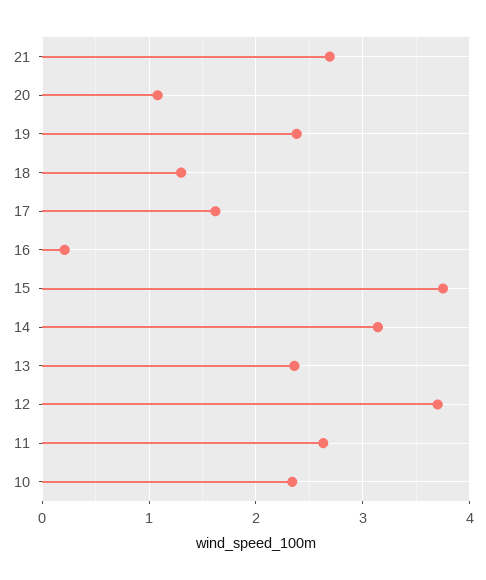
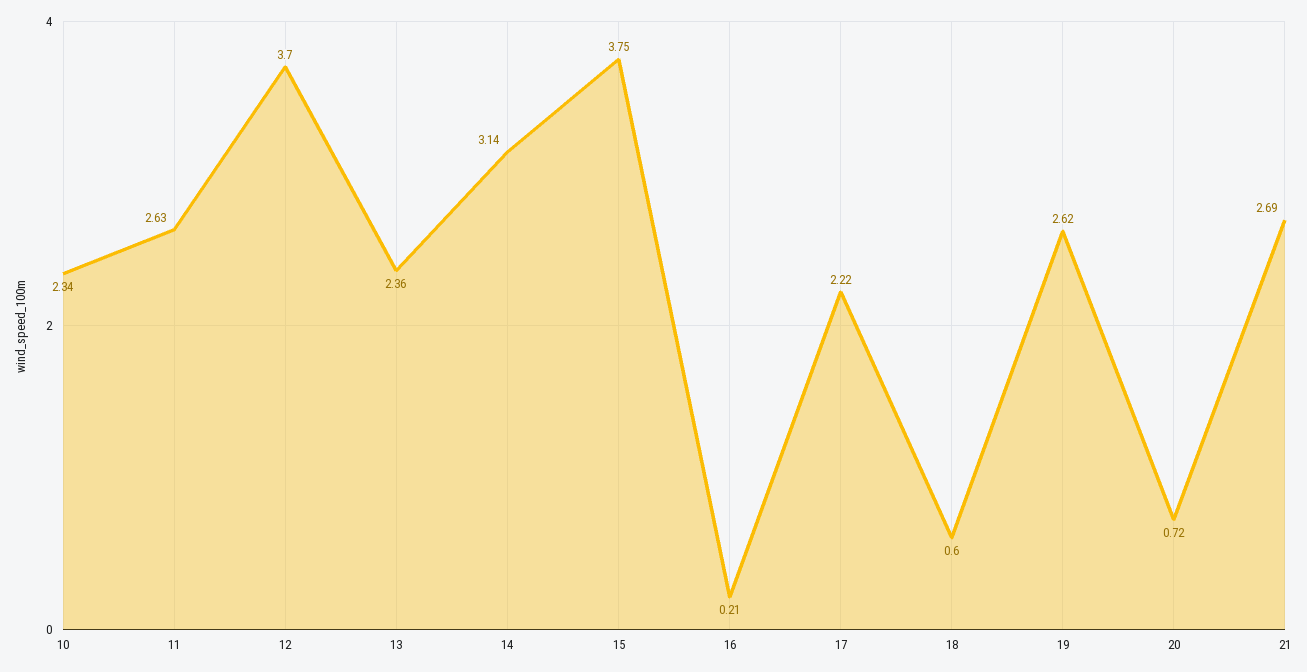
  {
    "21": 2.69,
-   "20": 1.1,
+   "20": 0.72,
-   "19": 2.4,
+   "19": 2.62,
-   "18": 1.3,
+   "18": 0.6,
-   "17": 1.6,
+   "17": 2.22,
    "16": 0.21,
    "15": 3.75,
    "14": 3.14,
    "13": 2.36,
    "12": 3.7,
    "11": 2.63,
    "10": 2.34
  }

